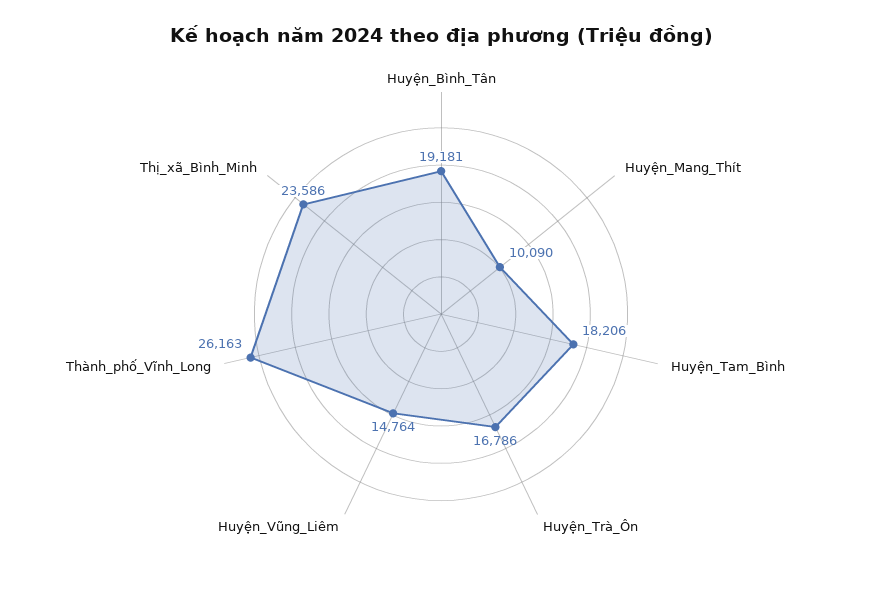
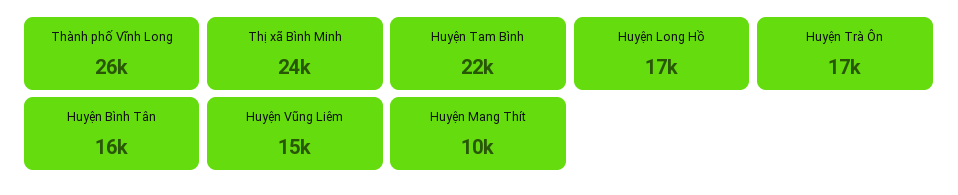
  {
-   "Huyện_Bình_Tân": 19181,
+   "Huyện_Bình_Tân": 16000,
    "Huyện_Mang_Thít": 10090,
-   "Huyện_Tam_Bình": 18206,
+   "Huyện_Tam_Bình": 22000,
    "Huyện_Trà_Ôn": 16786,
    "Huyện_Vũng_Liêm": 14764,
    "Thành_phố_Vĩnh_Long": 26163,
-   "Thị_xã_Bình_Minh": 23586
+   "Thị_xã_Bình_Minh": 23586,
+   "Huyện Long Hồ": 17000
  }

